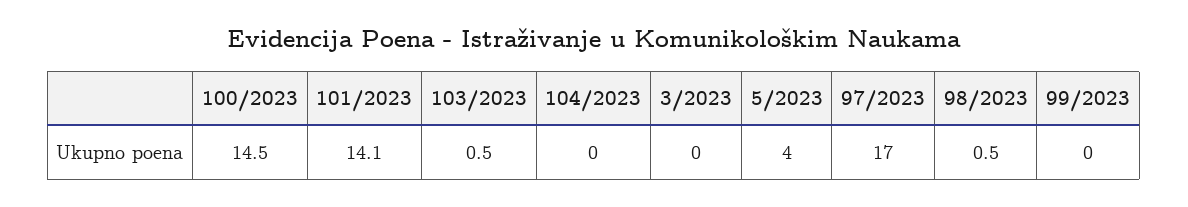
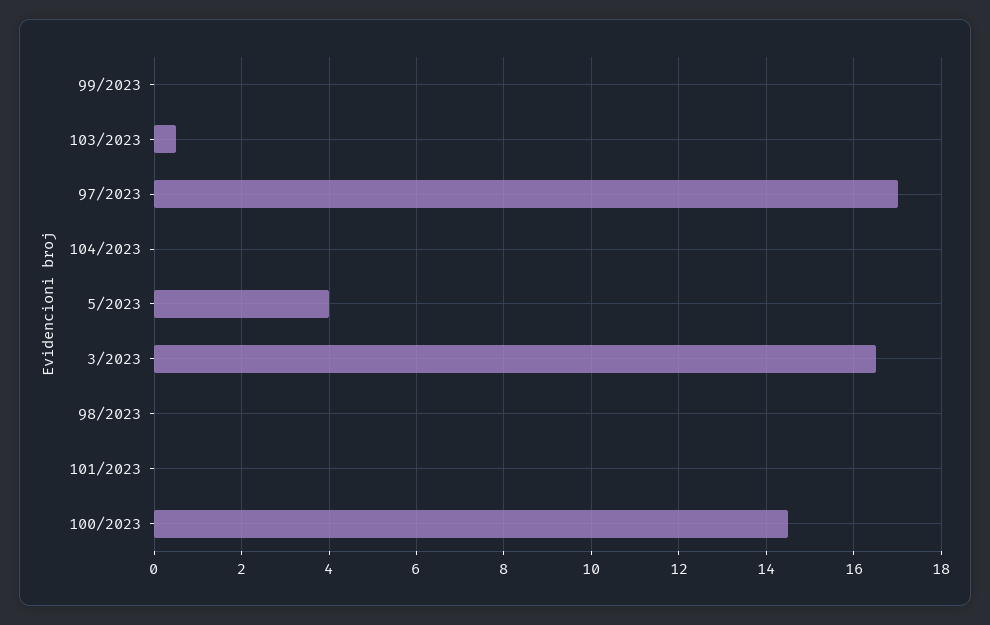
  {
    "100/2023": 14.5,
-   "101/2023": 14.1,
+   "101/2023": 0,
    "103/2023": 0.5,
    "104/2023": 0,
-   "3/2023": 0,
+   "3/2023": 16.5,
    "5/2023": 4,
    "97/2023": 17,
-   "98/2023": 0.5,
+   "98/2023": 0,
    "99/2023": 0
  }

